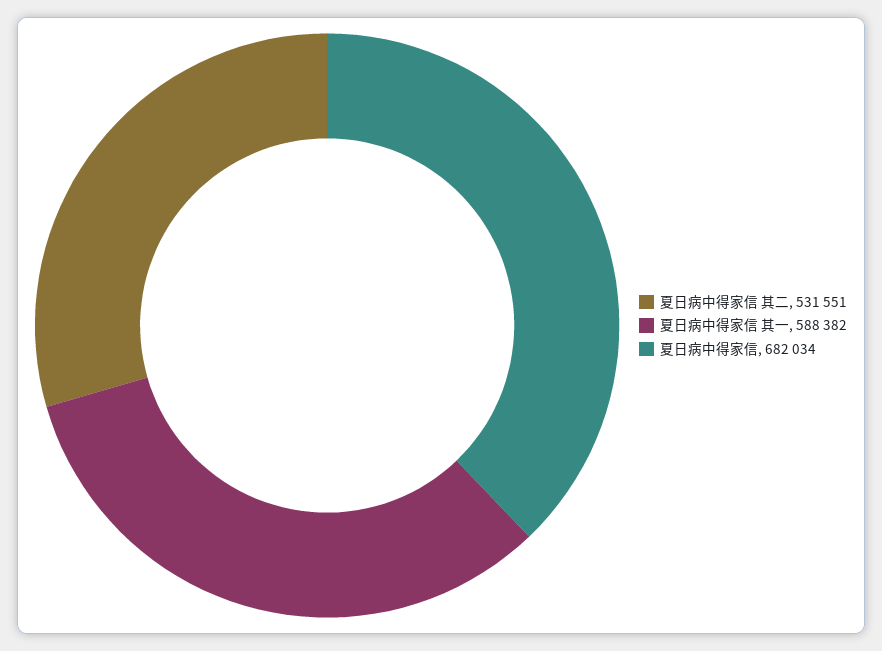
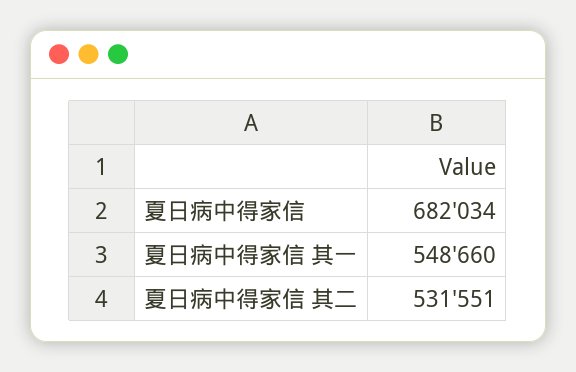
  {
    "夏日病中得家信 其二": 531551,
-   "夏日病中得家信 其一": 588382,
+   "夏日病中得家信 其一": 548660,
    "夏日病中得家信": 682034
  }

